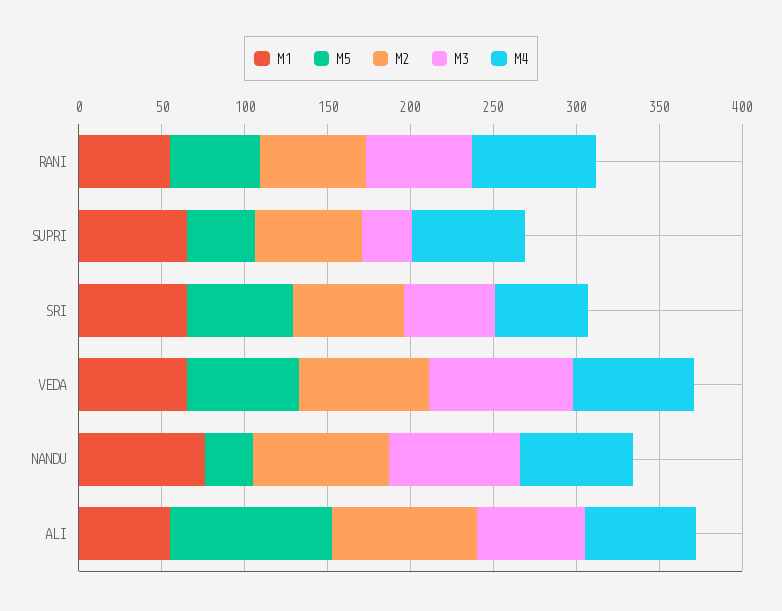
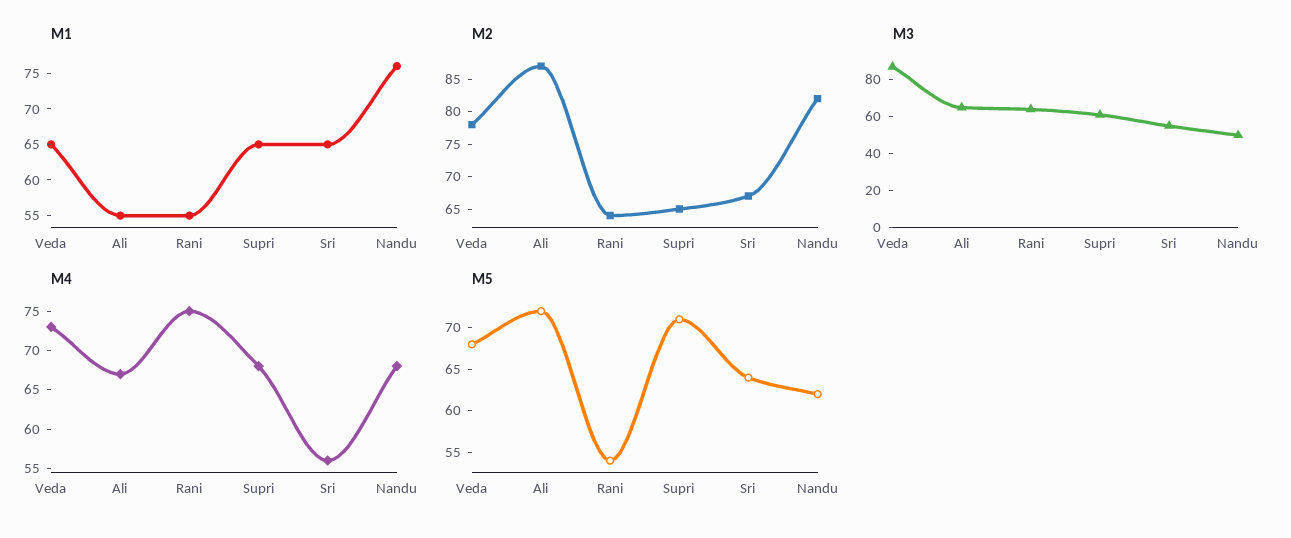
  {
    "M1": {
      "RANI": 55,
      "SUPRI": 65,
      "SRI": 65,
      "VEDA": 65,
      "NANDU": 75,
      "ALI": 55
    },
    "M5": {
      "RANI": 54,
-     "SUPRI": 40,
+     "SUPRI": 71,
      "SRI": 64,
      "VEDA": 68,
-     "NANDU": 30,
+     "NANDU": 62,
-     "ALI": 100
+     "ALI": 72
    },
    "M2": {
      "RANI": 65,
      "SUPRI": 65,
      "SRI": 65,
      "VEDA": 80,
      "NANDU": 80,
      "ALI": 85
    },
    "M3": {
      "RANI": 65,
-     "SUPRI": 30,
+     "SUPRI": 60,
      "SRI": 55,
      "VEDA": 85,
-     "NANDU": 80,
+     "NANDU": 50,
      "ALI": 65
    },
    "M4": {
      "RANI": 75,
      "SUPRI": 70,
      "SRI": 55,
      "VEDA": 75,
      "NANDU": 70,
      "ALI": 65
    }
  }

